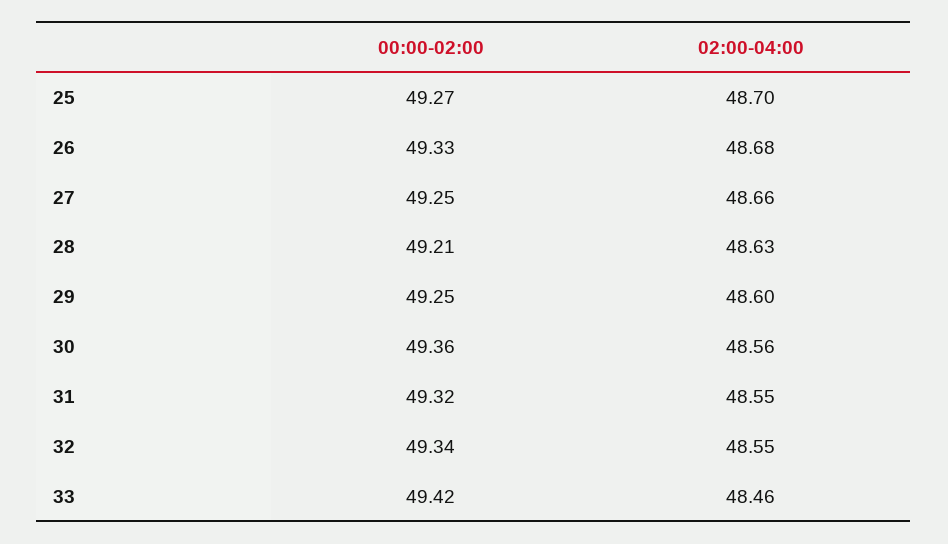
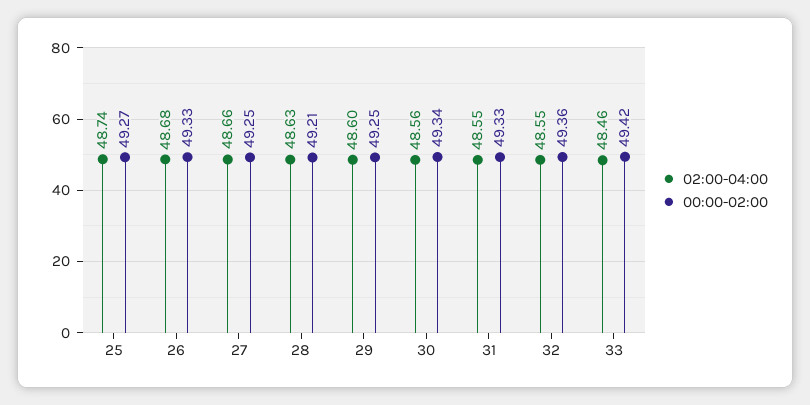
  {
    "00:00-02:00": {
      "25": 49.27,
      "26": 49.33,
      "27": 49.25,
      "28": 49.21,
      "29": 49.25,
-     "30": 49.36,
+     "30": 49.34,
-     "31": 49.32,
+     "31": 49.33,
-     "32": 49.34,
+     "32": 49.36,
      "33": 49.42
    },
    "02:00-04:00": {
-     "25": 48.7,
+     "25": 48.74,
      "26": 48.68,
      "27": 48.66,
      "28": 48.63,
      "29": 48.6,
      "30": 48.56,
      "31": 48.55,
      "32": 48.55,
      "33": 48.46
    }
  }

